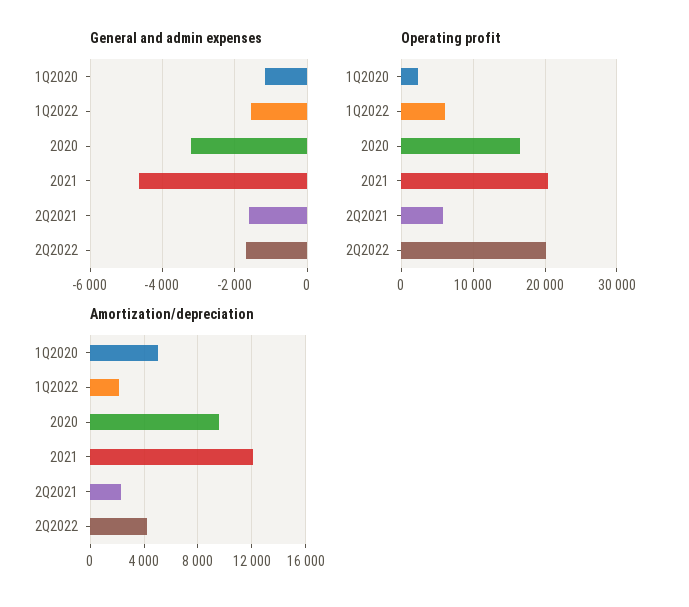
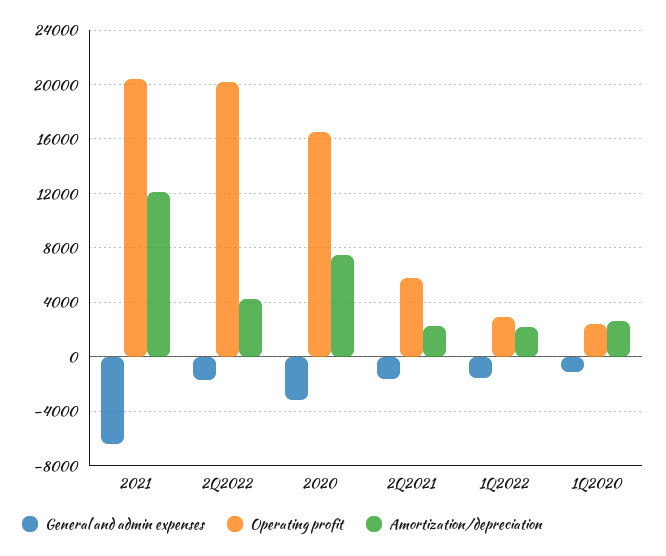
  {
    "General and admin expenses": {
      "1Q2020": -1200,
      "1Q2022": -1600,
      "2020": -3200,
-     "2021": -4600,
+     "2021": -6500,
      "2Q2021": -1600,
      "2Q2022": -1600
    },
    "Operating profit": {
      "1Q2020": 2500,
-     "1Q2022": 6000,
+     "1Q2022": 3000,
      "2020": 16500,
      "2021": 20500,
      "2Q2021": 6000,
      "2Q2022": 20000
    },
    "Amortization/depreciation": {
-     "1Q2020": 5000,
+     "1Q2020": 2500,
      "1Q2022": 2000,
-     "2020": 9500,
+     "2020": 7500,
      "2021": 12000,
      "2Q2021": 2500,
      "2Q2022": 4000
    }
  }

